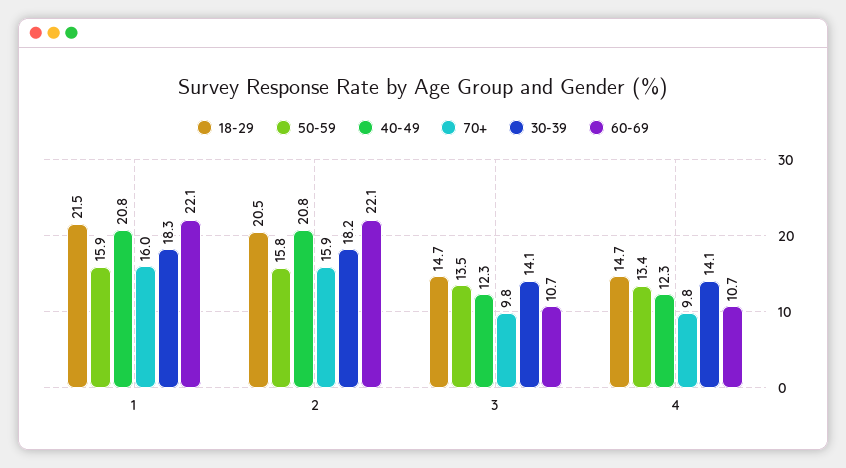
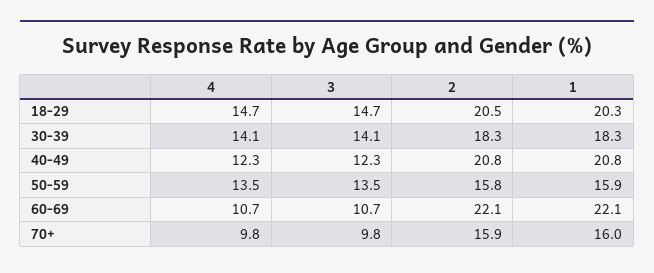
  {
    "18-29": {
-     "1": 21.5,
+     "1": 20.3,
      "2": 20.5,
      "3": 14.7,
      "4": 14.7
    },
    "50-59": {
      "1": 15.9,
      "2": 15.8,
      "3": 13.5,
-     "4": 13.4
+     "4": 13.5
    },
    "40-49": {
      "1": 20.8,
      "2": 20.8,
      "3": 12.3,
      "4": 12.3
    },
    "70+": {
      "1": 16,
      "2": 15.9,
      "3": 9.8,
      "4": 9.8
    },
    "30-39": {
      "1": 18.3,
-     "2": 18.2,
+     "2": 18.3,
      "3": 14.1,
      "4": 14.1
    },
    "60-69": {
      "1": 22.1,
      "2": 22.1,
      "3": 10.7,
      "4": 10.7
    }
  }

